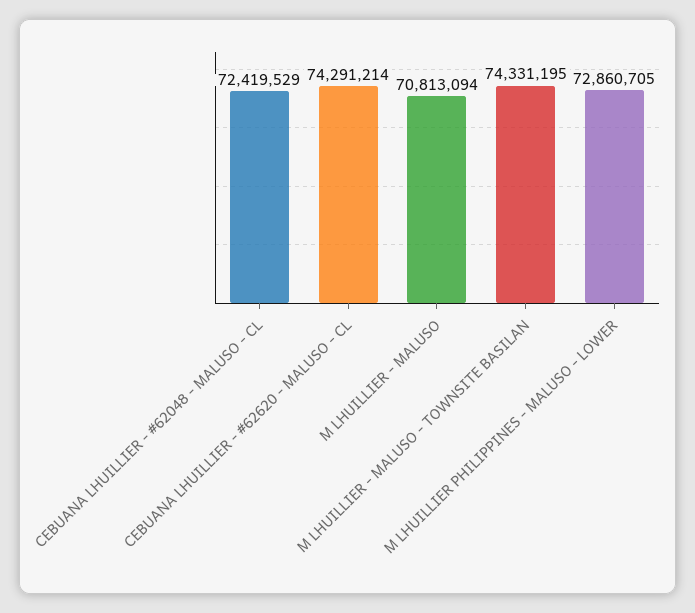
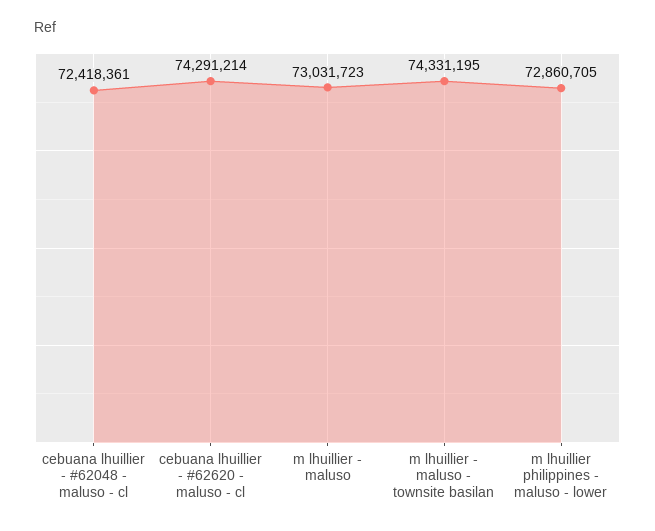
  {
-   "CEBUANA LHUILLIER - #62048 - MALUSO - CL": 72419529,
+   "CEBUANA LHUILLIER - #62048 - MALUSO - CL": 72418361,
    "CEBUANA LHUILLIER - #62620 - MALUSO - CL": 74291214,
-   "M LHUILLIER - MALUSO": 70813094,
+   "M LHUILLIER - MALUSO": 73031723,
    "M LHUILLIER - MALUSO - TOWNSITE BASILAN": 74331195,
    "M LHUILLIER PHILIPPINES - MALUSO - LOWER": 72860705
  }

